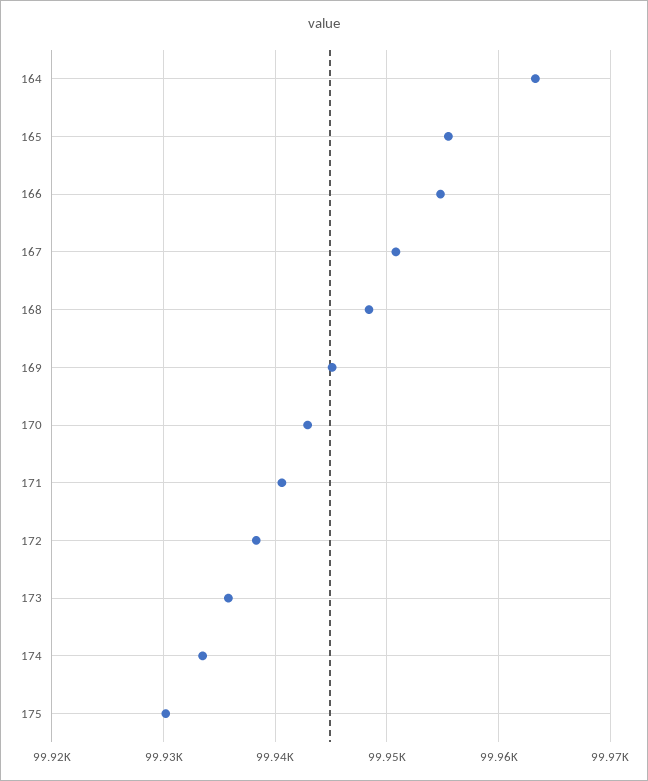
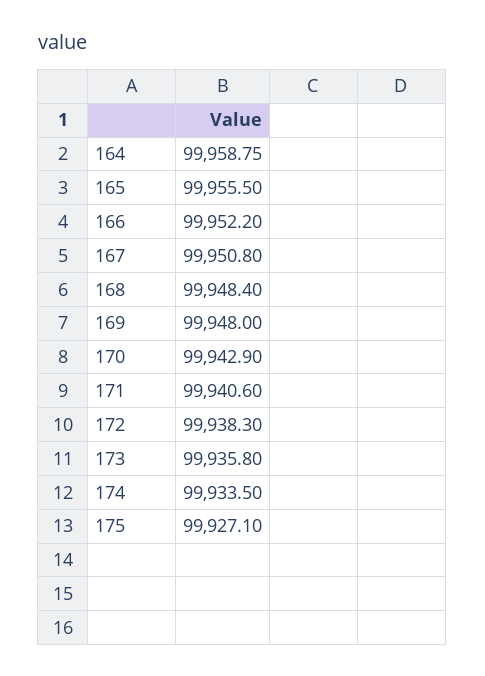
  {
-   "164": 99963,
+   "164": 99958.75,
    "165": 99955.5,
-   "166": 99955,
+   "166": 99952.2,
    "167": 99950.8,
    "168": 99948.4,
-   "169": 99945,
+   "169": 99948,
    "170": 99942.9,
    "171": 99940.6,
    "172": 99938.3,
    "173": 99935.8,
    "174": 99933.5,
-   "175": 99930
+   "175": 99927.1
  }

